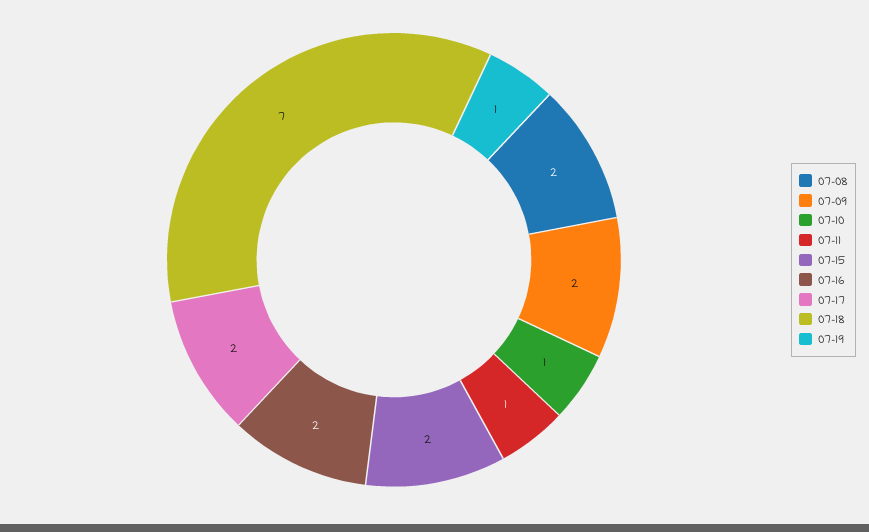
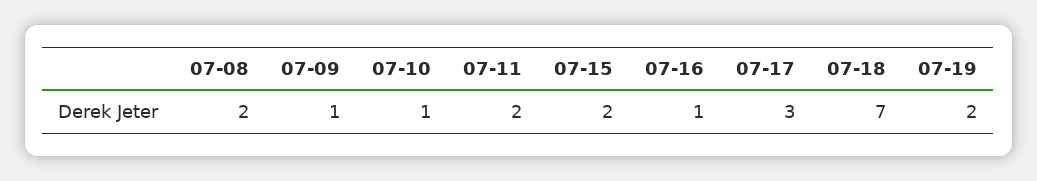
  {
    "07-08": 2,
-   "07-09": 2,
+   "07-09": 1,
    "07-10": 1,
-   "07-11": 1,
+   "07-11": 2,
    "07-15": 2,
-   "07-16": 2,
+   "07-16": 1,
-   "07-17": 2,
+   "07-17": 3,
    "07-18": 7,
-   "07-19": 1
+   "07-19": 2
  }

